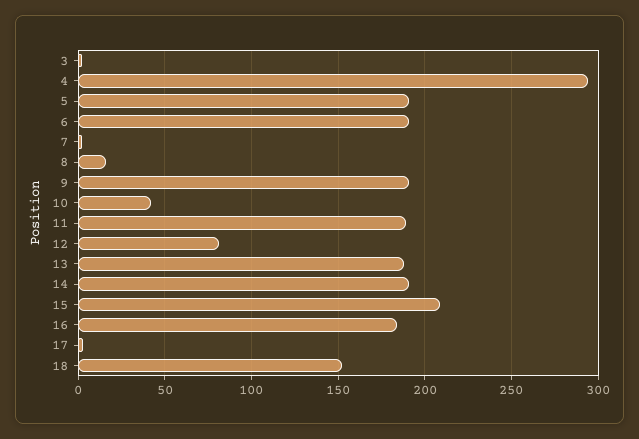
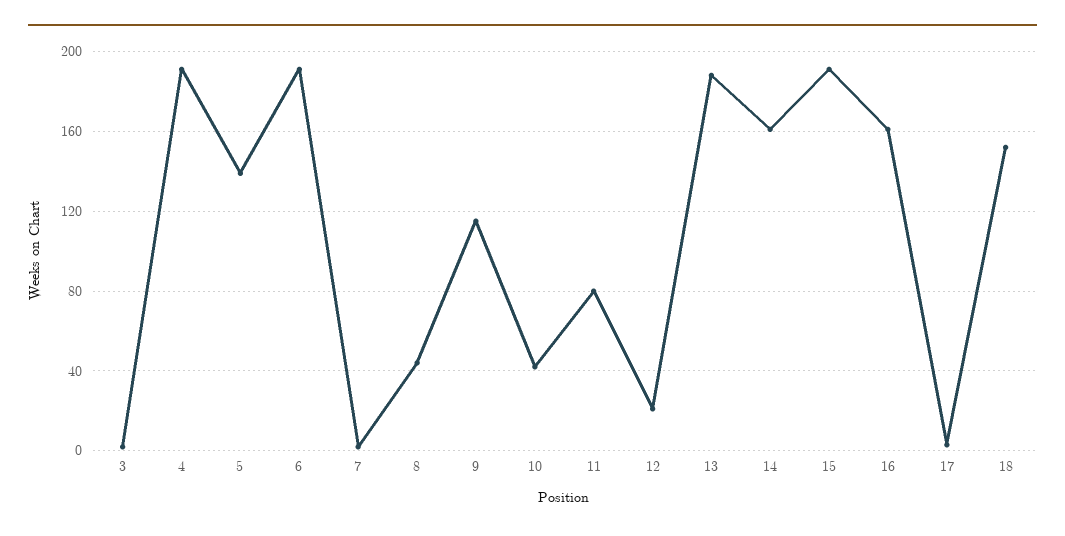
  {
    "3": 0,
-   "4": 295,
+   "4": 190,
-   "5": 190,
+   "5": 140,
    "6": 190,
    "7": 0,
-   "8": 15,
+   "8": 45,
-   "9": 190,
+   "9": 115,
    "10": 40,
-   "11": 190,
+   "11": 80,
-   "12": 80,
+   "12": 20,
    "13": 190,
-   "14": 190,
+   "14": 160,
-   "15": 210,
+   "15": 190,
-   "16": 185,
+   "16": 160,
    "17": 5,
    "18": 150
  }

